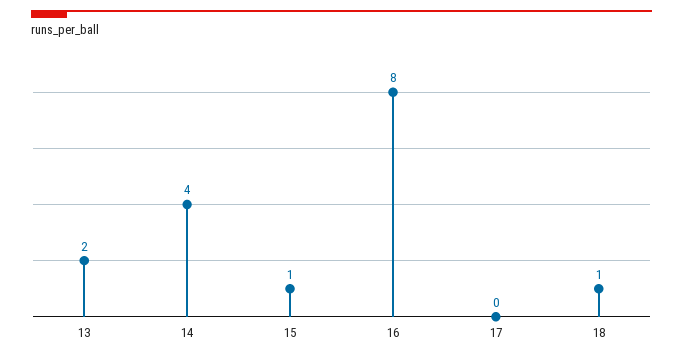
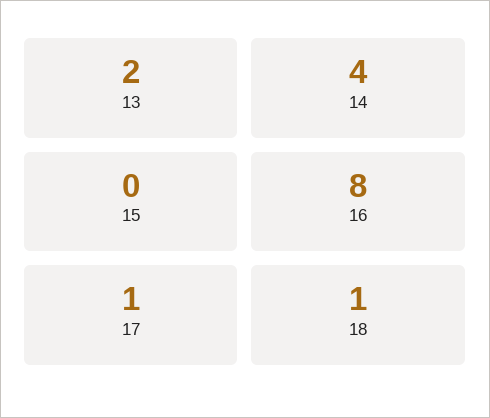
  {
    "13": 2,
    "14": 4,
-   "15": 1,
+   "15": 0,
    "16": 8,
-   "17": 0,
+   "17": 1,
    "18": 1
  }

